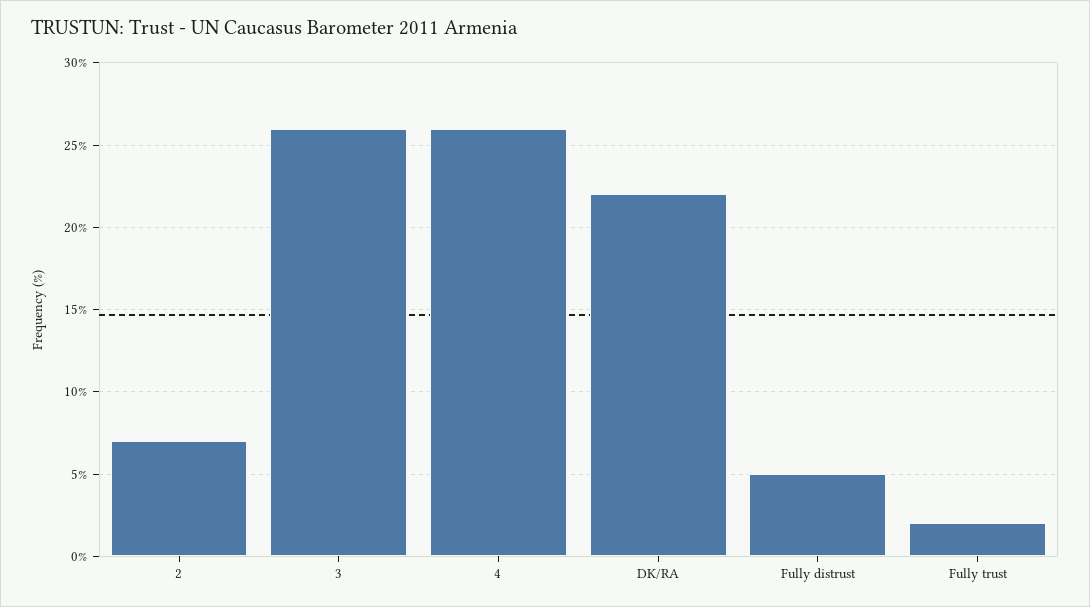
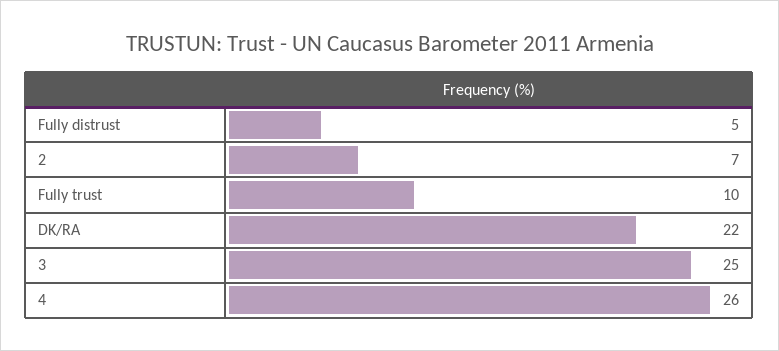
  {
    "2": 7,
-   "3": 26,
+   "3": 25,
    "4": 26,
    "DK/RA": 22,
    "Fully distrust": 5,
-   "Fully trust": 2
+   "Fully trust": 10
  }

